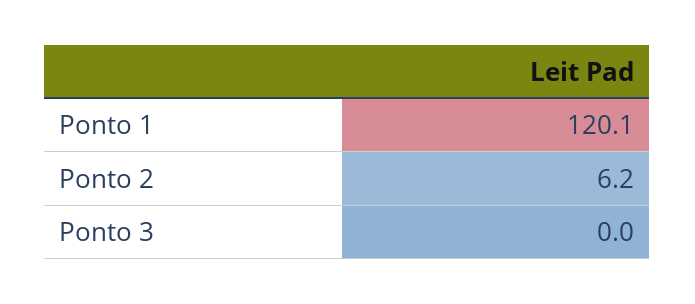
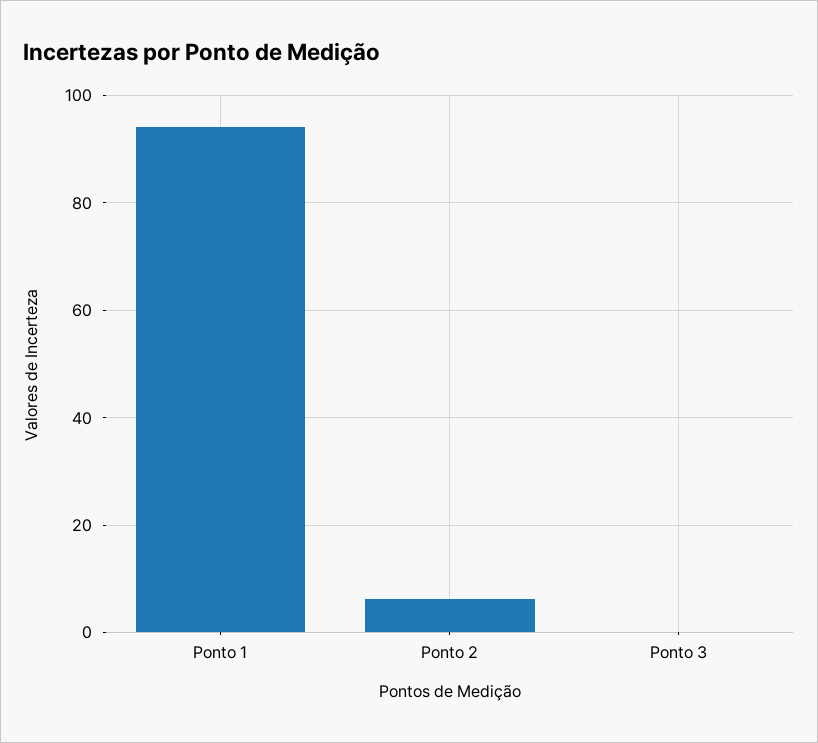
  {
-   "Ponto 1": 120.1,
+   "Ponto 1": 94,
    "Ponto 2": 6.2,
    "Ponto 3": 0
  }

